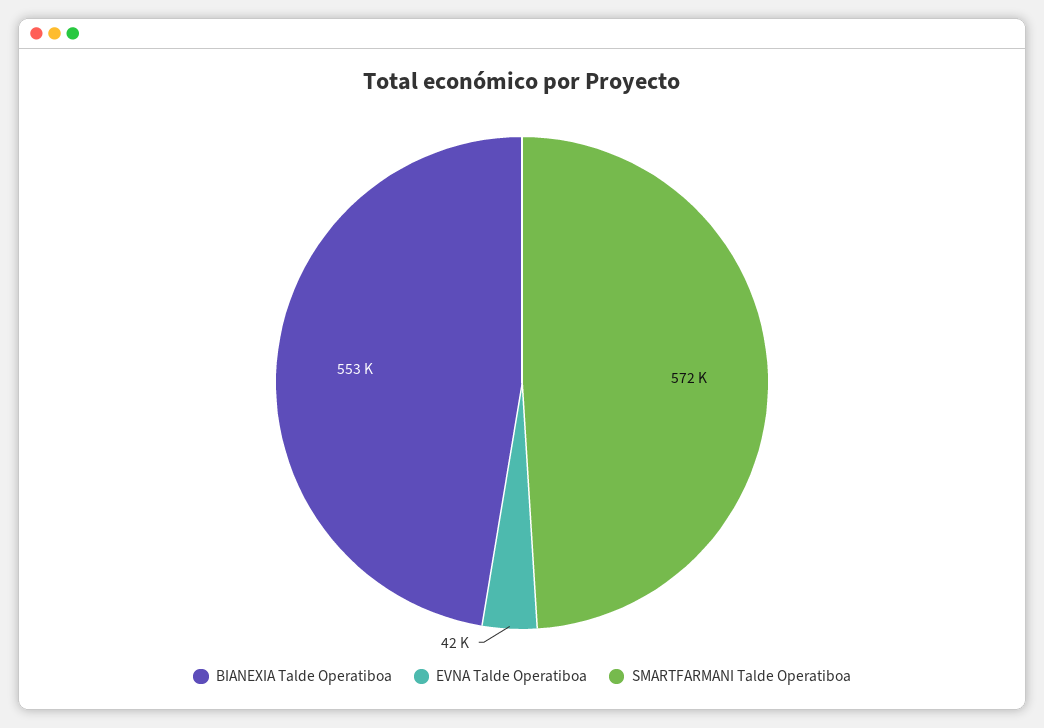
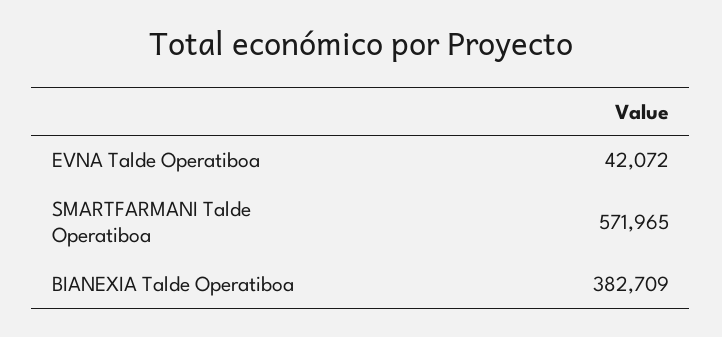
  {
-   "BIANEXIA Talde Operatiboa": 553000,
+   "BIANEXIA Talde Operatiboa": 382709,
    "EVNA Talde Operatiboa": 42072,
    "SMARTFARMANI Talde Operatiboa": 571965
  }

